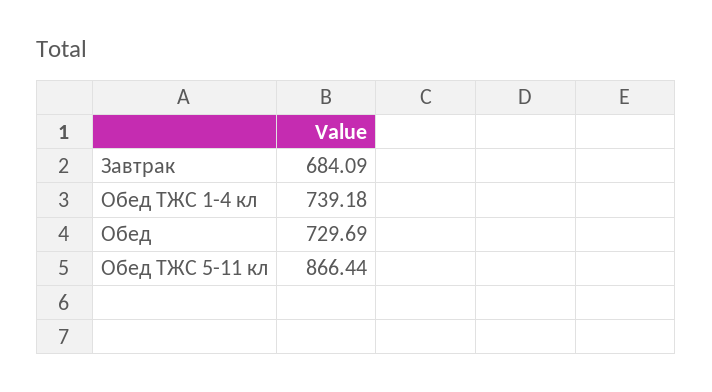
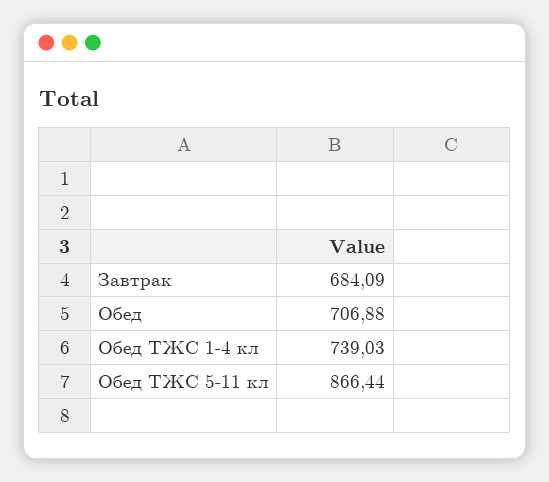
  {
    "Завтрак": 684.09,
-   "Обед ТЖС 1-4 кл": 739.18,
+   "Обед ТЖС 1-4 кл": 739.03,
-   "Обед": 729.69,
+   "Обед": 706.88,
    "Обед ТЖС 5-11 кл": 866.44
  }

